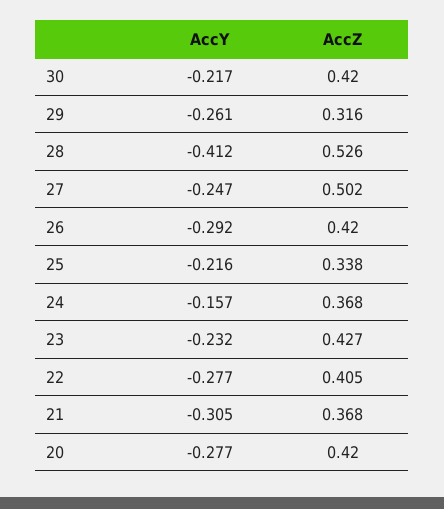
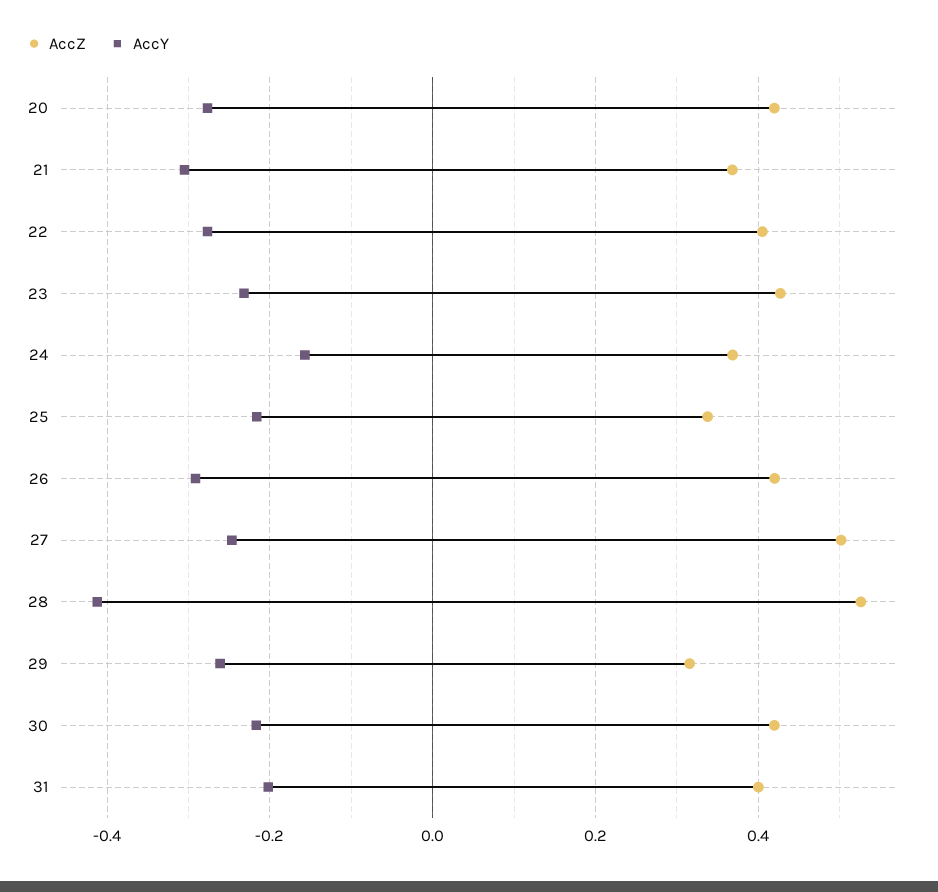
  {
    "AccY": {
      "30": -0.217,
      "29": -0.261,
      "28": -0.412,
      "27": -0.247,
      "26": -0.292,
      "25": -0.216,
      "24": -0.157,
      "23": -0.232,
      "22": -0.277,
      "21": -0.305,
-     "20": -0.277
+     "20": -0.277,
+     "31": -0.2
    },
    "AccZ": {
      "30": 0.42,
      "29": 0.316,
      "28": 0.526,
      "27": 0.502,
      "26": 0.42,
      "25": 0.338,
      "24": 0.368,
      "23": 0.427,
      "22": 0.405,
      "21": 0.368,
-     "20": 0.42
+     "20": 0.42,
+     "31": 0.4
    }
  }

